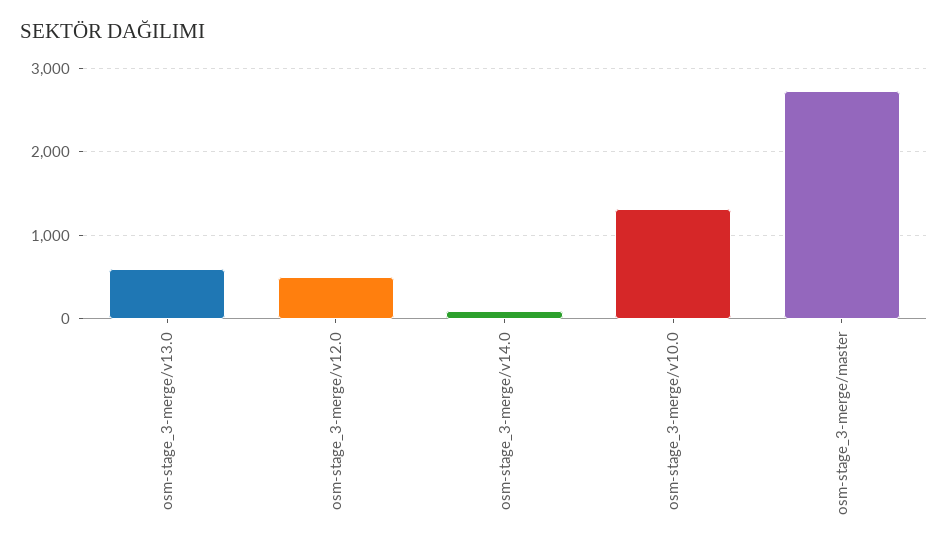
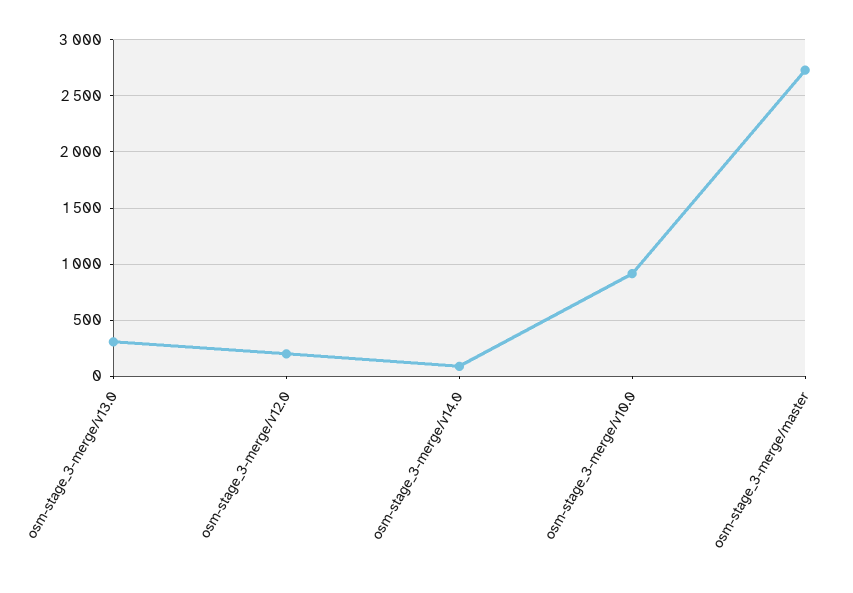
  {
-   "osm-stage_3-merge/v13.0": 600,
+   "osm-stage_3-merge/v13.0": 300,
-   "osm-stage_3-merge/v12.0": 500,
+   "osm-stage_3-merge/v12.0": 200,
    "osm-stage_3-merge/v14.0": 100,
-   "osm-stage_3-merge/v10.0": 1300,
+   "osm-stage_3-merge/v10.0": 900,
    "osm-stage_3-merge/master": 2700
  }

